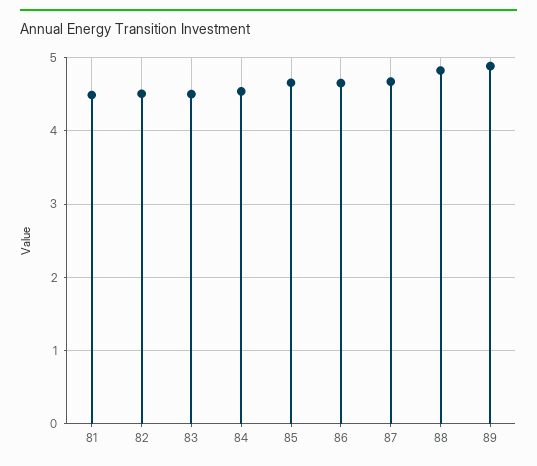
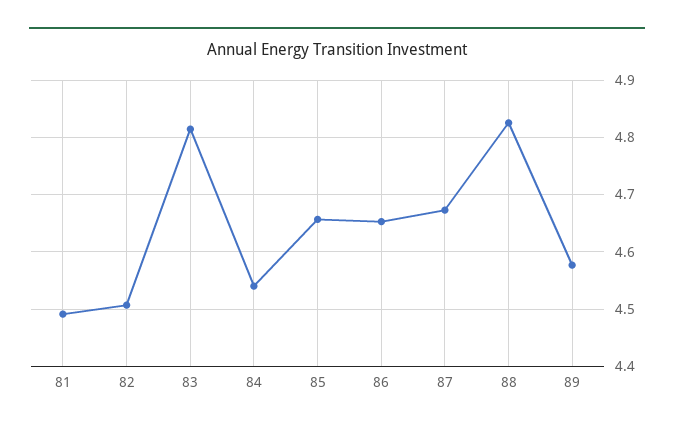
  {
    "81": 4.5,
    "82": 4.5,
-   "83": 4.5,
+   "83": 4.82,
    "84": 4.54,
    "85": 4.66,
    "86": 4.66,
    "87": 4.68,
    "88": 4.82,
-   "89": 4.9
+   "89": 4.58
  }

